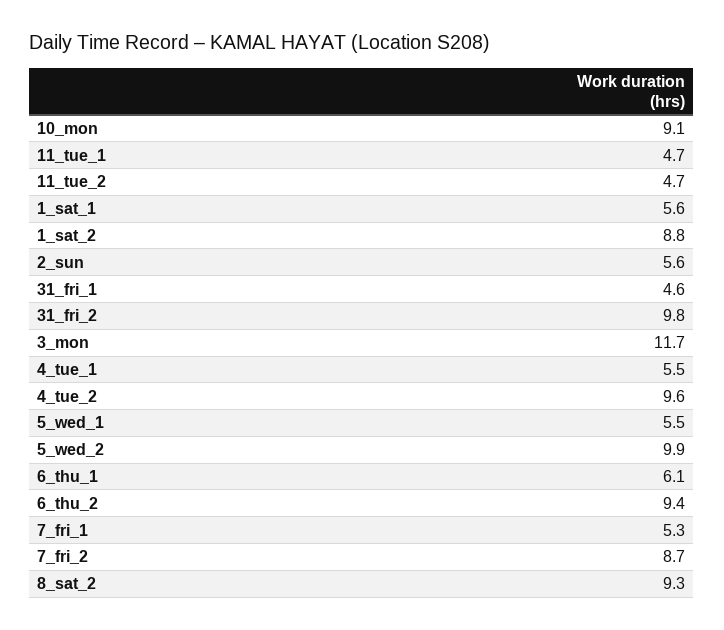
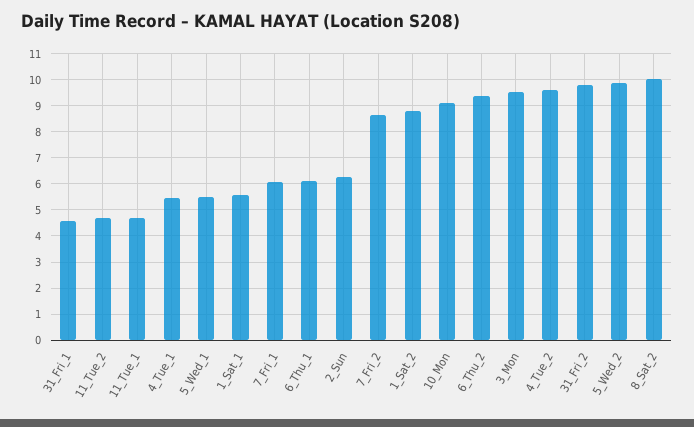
  {
    "10_mon": 9.1,
    "11_tue_1": 4.7,
    "11_tue_2": 4.7,
    "1_sat_1": 5.6,
    "1_sat_2": 8.8,
-   "2_sun": 5.6,
+   "2_sun": 6.25,
    "31_fri_1": 4.6,
    "31_fri_2": 9.8,
-   "3_mon": 11.7,
+   "3_mon": 9.5,
    "4_tue_1": 5.5,
    "4_tue_2": 9.6,
    "5_wed_1": 5.5,
    "5_wed_2": 9.9,
    "6_thu_1": 6.1,
    "6_thu_2": 9.4,
-   "7_fri_1": 5.3,
+   "7_fri_1": 6,
    "7_fri_2": 8.7,
-   "8_sat_2": 9.3
+   "8_sat_2": 10
  }

